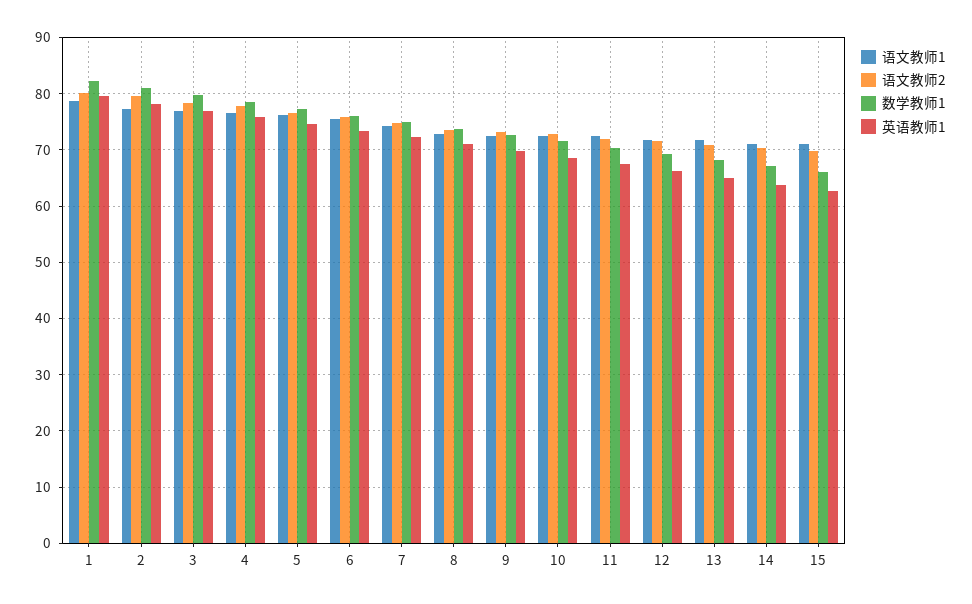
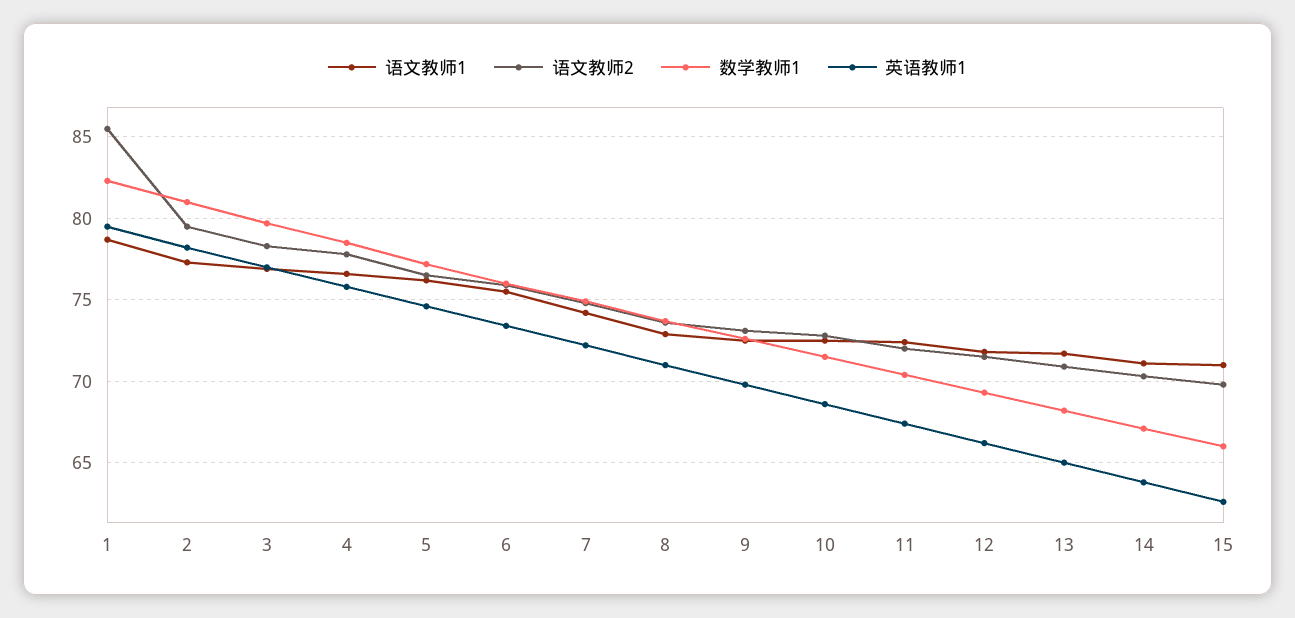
  {
    "语文教师1": {
      "1": 78.5,
      "2": 77.5,
      "3": 77,
      "4": 76.5,
      "5": 76,
      "6": 75.5,
      "7": 74,
      "8": 73,
      "9": 72.5,
      "10": 72.5,
      "11": 72.5,
      "12": 72,
      "13": 71.5,
      "14": 71,
      "15": 71
    },
    "语文教师2": {
-     "1": 80,
+     "1": 85.5,
      "2": 79.5,
      "3": 78.5,
      "4": 78,
      "5": 76.5,
      "6": 76,
      "7": 75,
      "8": 73.5,
      "9": 73,
      "10": 73,
      "11": 72,
      "12": 71.5,
      "13": 71,
      "14": 70.5,
      "15": 70
    },
    "数学教师1": {
      "1": 82.5,
      "2": 81,
      "3": 79.5,
      "4": 78.5,
      "5": 77,
      "6": 76,
      "7": 75,
      "8": 73.5,
      "9": 72.5,
      "10": 71.5,
      "11": 70.5,
      "12": 69.5,
      "13": 68,
      "14": 67,
      "15": 66
    },
    "英语教师1": {
      "1": 79.5,
      "2": 78,
      "3": 77,
      "4": 76,
      "5": 74.5,
      "6": 73.5,
      "7": 72,
      "8": 71,
      "9": 70,
      "10": 68.5,
      "11": 67.5,
      "12": 66,
      "13": 65,
      "14": 64,
      "15": 62.5
    }
  }

